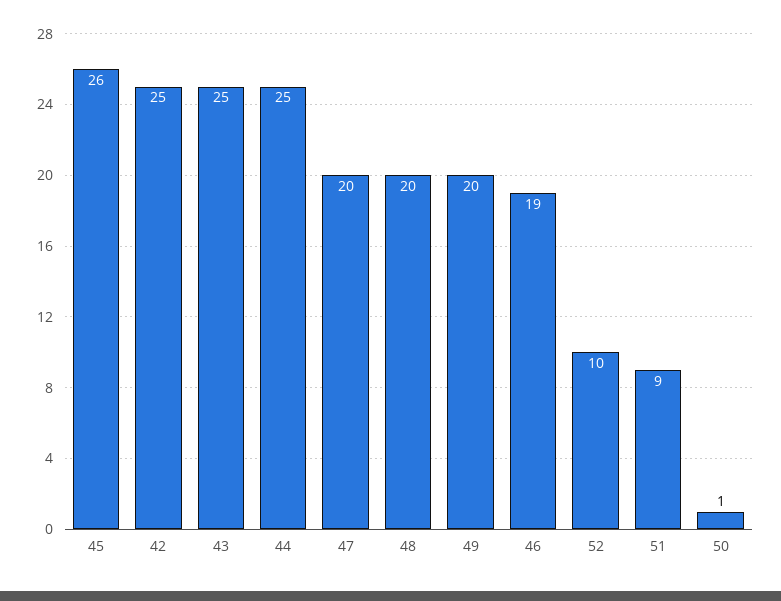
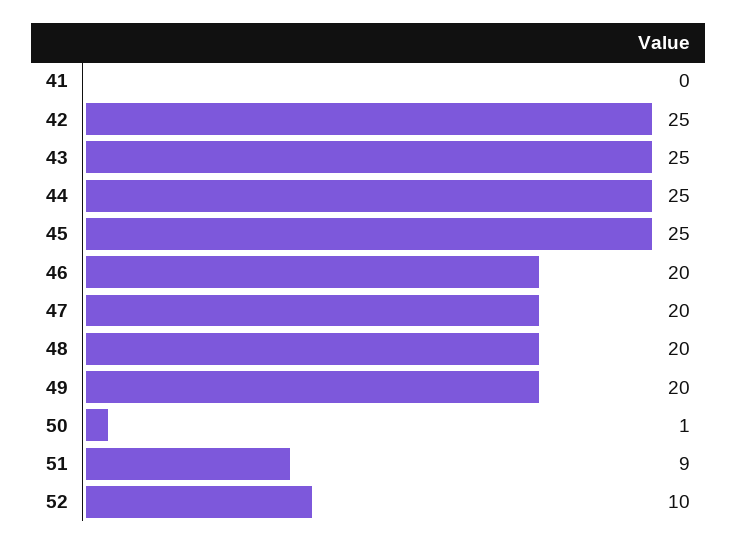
  {
-   "45": 26,
+   "45": 25,
    "42": 25,
    "43": 25,
    "44": 25,
    "47": 20,
    "48": 20,
    "49": 20,
-   "46": 19,
+   "46": 20,
    "52": 10,
    "51": 9,
-   "50": 1
+   "50": 1,
+   "41": 0
  }

